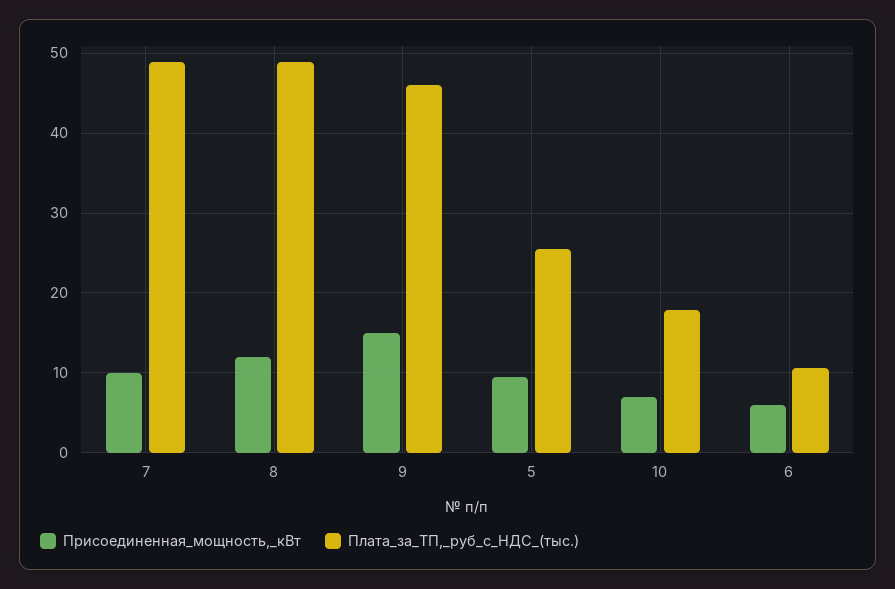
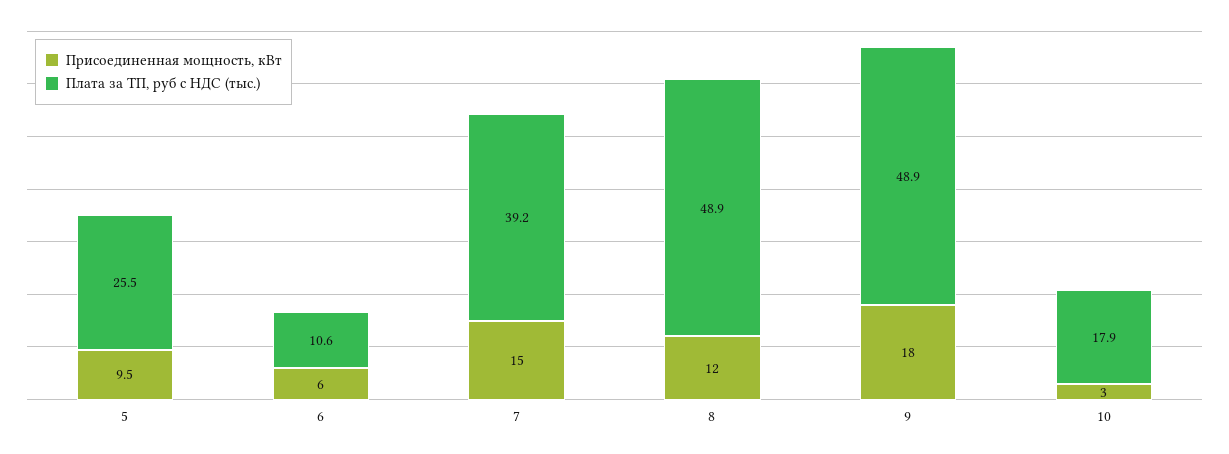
  {
    "Присоединенная_мощность,_кВт": {
-     "7": 10,
+     "7": 15,
      "8": 12,
-     "9": 15,
+     "9": 18,
      "5": 9.5,
-     "10": 7,
+     "10": 3,
      "6": 6
    },
    "Плата_за_ТП,_руб_с_НДС_(тыс.)": {
-     "7": 49,
+     "7": 39.2,
      "8": 48.9,
-     "9": 46,
+     "9": 48.9,
      "5": 25.5,
      "10": 17.9,
      "6": 10.6
    }
  }

